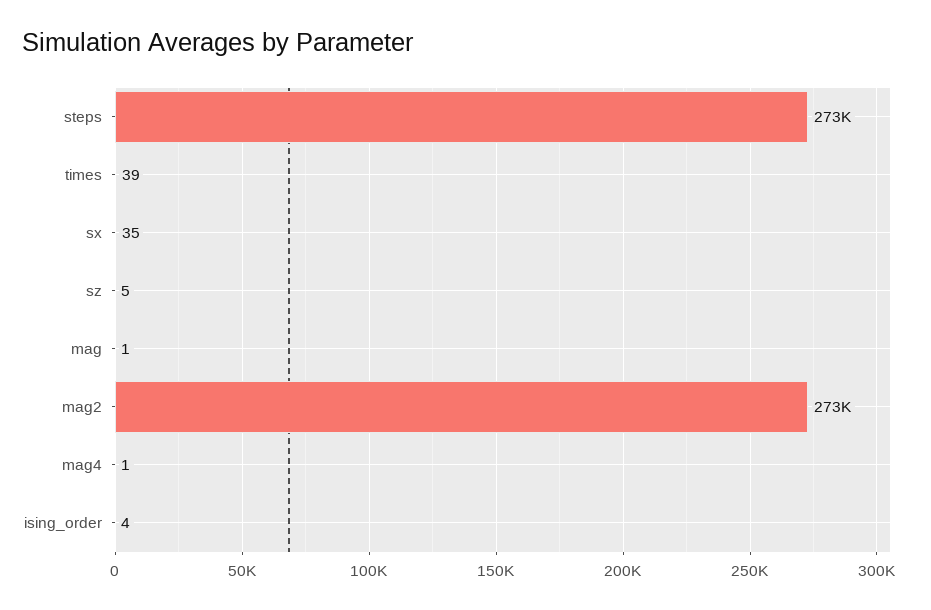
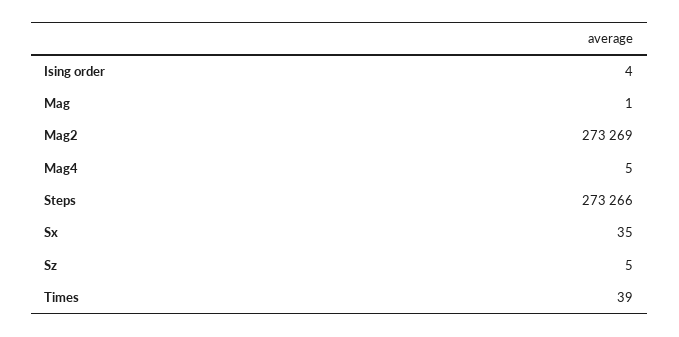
  {
    "steps": 273266,
    "times": 39,
    "sx": 35,
    "sz": 5,
    "mag": 1,
    "mag2": 273269,
-   "mag4": 1,
+   "mag4": 5,
    "ising_order": 4
  }

